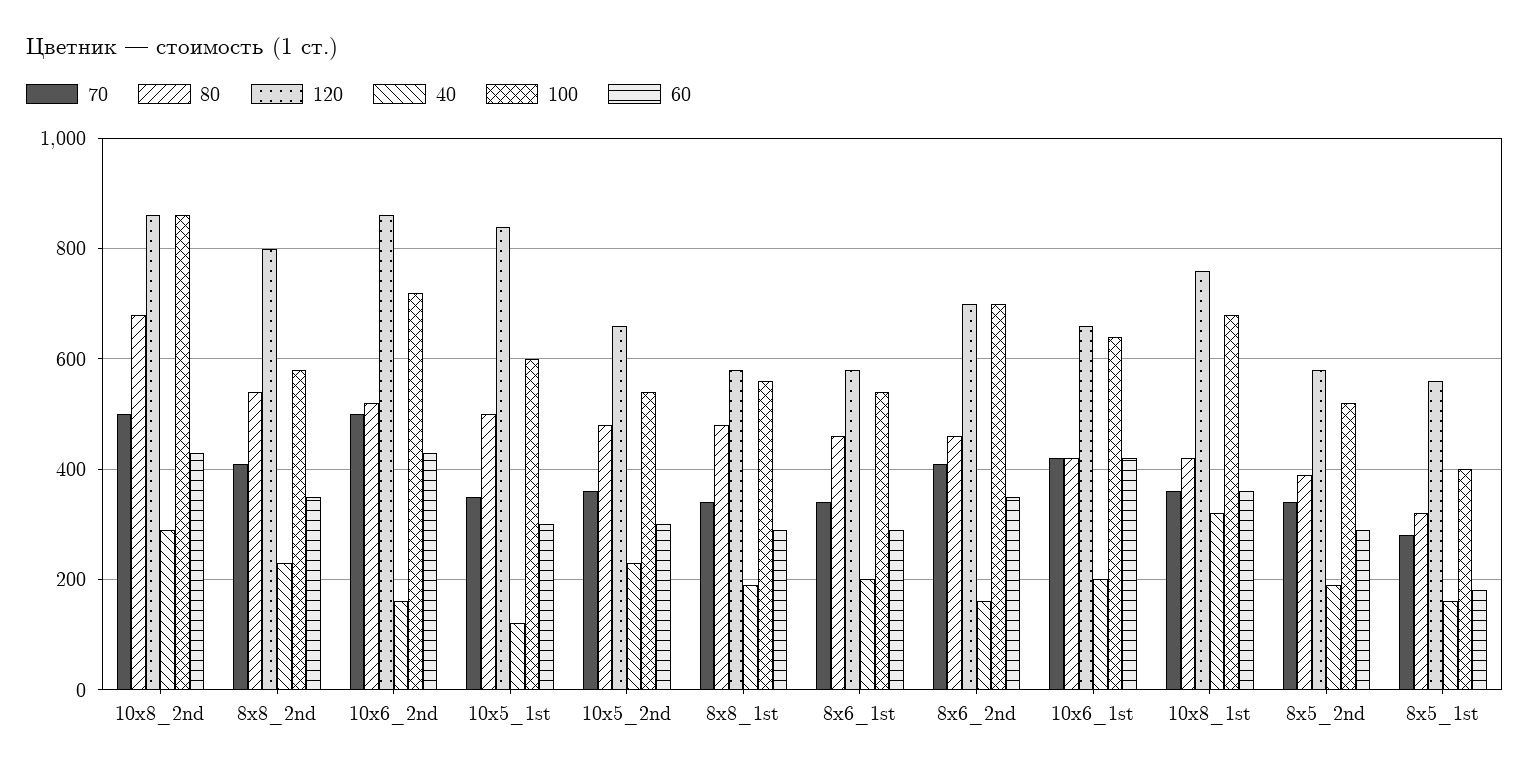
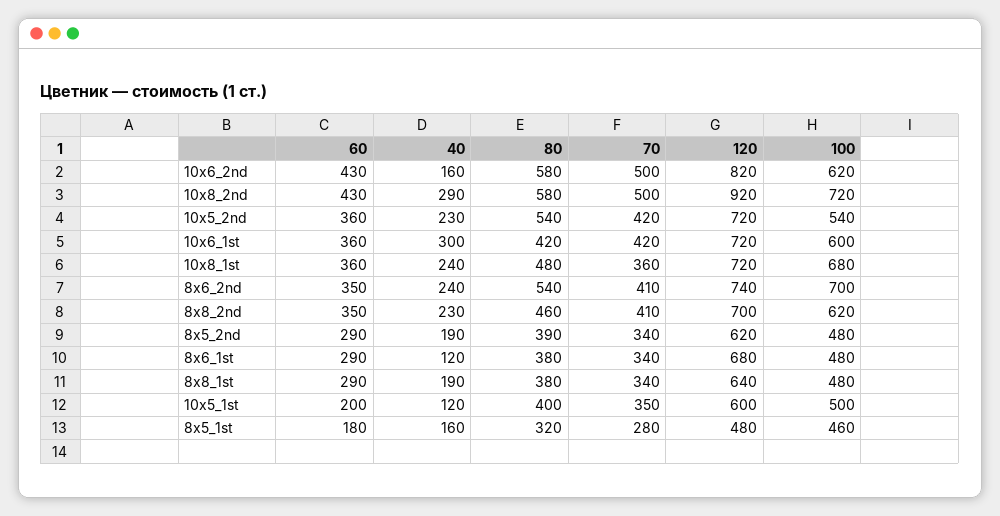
  {
    "70": {
      "10x8_2nd": 500,
      "8x8_2nd": 410,
      "10x6_2nd": 500,
      "10x5_1st": 350,
-     "10x5_2nd": 360,
+     "10x5_2nd": 420,
      "8x8_1st": 340,
      "8x6_1st": 340,
      "8x6_2nd": 410,
      "10x6_1st": 420,
      "10x8_1st": 360,
      "8x5_2nd": 340,
      "8x5_1st": 280
    },
    "80": {
-     "10x8_2nd": 680,
+     "10x8_2nd": 580,
-     "8x8_2nd": 540,
+     "8x8_2nd": 460,
-     "10x6_2nd": 520,
+     "10x6_2nd": 580,
-     "10x5_1st": 500,
+     "10x5_1st": 400,
-     "10x5_2nd": 480,
+     "10x5_2nd": 540,
-     "8x8_1st": 480,
+     "8x8_1st": 380,
-     "8x6_1st": 460,
+     "8x6_1st": 380,
-     "8x6_2nd": 460,
+     "8x6_2nd": 540,
      "10x6_1st": 420,
-     "10x8_1st": 420,
+     "10x8_1st": 480,
      "8x5_2nd": 390,
      "8x5_1st": 320
    },
    "120": {
-     "10x8_2nd": 860,
+     "10x8_2nd": 920,
-     "8x8_2nd": 800,
+     "8x8_2nd": 700,
-     "10x6_2nd": 860,
+     "10x6_2nd": 820,
-     "10x5_1st": 840,
+     "10x5_1st": 600,
-     "10x5_2nd": 660,
+     "10x5_2nd": 720,
-     "8x8_1st": 580,
+     "8x8_1st": 640,
-     "8x6_1st": 580,
+     "8x6_1st": 680,
-     "8x6_2nd": 700,
+     "8x6_2nd": 740,
-     "10x6_1st": 660,
+     "10x6_1st": 720,
-     "10x8_1st": 760,
+     "10x8_1st": 720,
-     "8x5_2nd": 580,
+     "8x5_2nd": 620,
-     "8x5_1st": 560
+     "8x5_1st": 480
    },
    "40": {
      "10x8_2nd": 290,
      "8x8_2nd": 230,
      "10x6_2nd": 160,
      "10x5_1st": 120,
      "10x5_2nd": 230,
      "8x8_1st": 190,
-     "8x6_1st": 200,
+     "8x6_1st": 120,
-     "8x6_2nd": 160,
+     "8x6_2nd": 240,
-     "10x6_1st": 200,
+     "10x6_1st": 300,
-     "10x8_1st": 320,
+     "10x8_1st": 240,
      "8x5_2nd": 190,
      "8x5_1st": 160
    },
    "100": {
-     "10x8_2nd": 860,
+     "10x8_2nd": 720,
-     "8x8_2nd": 580,
+     "8x8_2nd": 620,
-     "10x6_2nd": 720,
+     "10x6_2nd": 620,
-     "10x5_1st": 600,
+     "10x5_1st": 500,
      "10x5_2nd": 540,
-     "8x8_1st": 560,
+     "8x8_1st": 480,
-     "8x6_1st": 540,
+     "8x6_1st": 480,
      "8x6_2nd": 700,
-     "10x6_1st": 640,
+     "10x6_1st": 600,
      "10x8_1st": 680,
-     "8x5_2nd": 520,
+     "8x5_2nd": 480,
-     "8x5_1st": 400
+     "8x5_1st": 460
    },
    "60": {
      "10x8_2nd": 430,
      "8x8_2nd": 350,
      "10x6_2nd": 430,
-     "10x5_1st": 300,
+     "10x5_1st": 200,
-     "10x5_2nd": 300,
+     "10x5_2nd": 360,
      "8x8_1st": 290,
      "8x6_1st": 290,
      "8x6_2nd": 350,
-     "10x6_1st": 420,
+     "10x6_1st": 360,
      "10x8_1st": 360,
      "8x5_2nd": 290,
      "8x5_1st": 180
    }
  }

